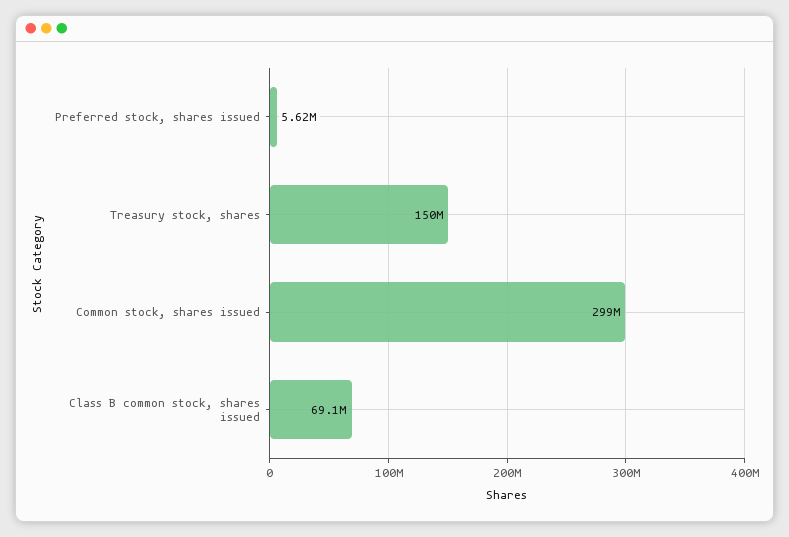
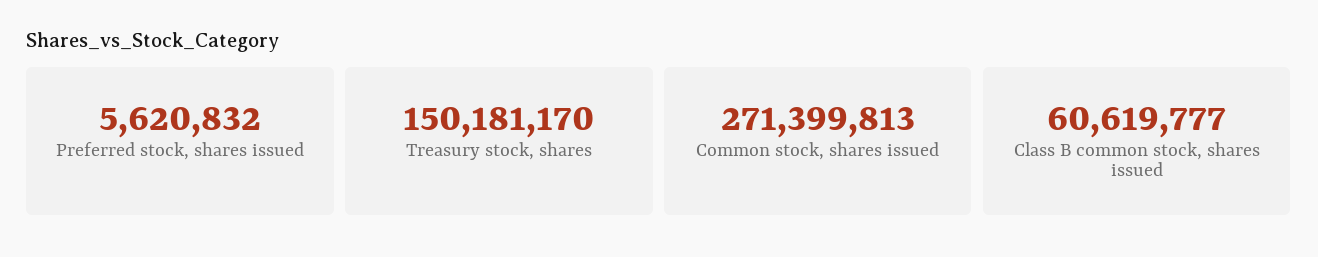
  {
    "Preferred stock, shares issued": 5620832,
    "Treasury stock, shares": 150181170,
-   "Common stock, shares issued": 299000000,
+   "Common stock, shares issued": 271399813,
-   "Class B common stock, shares issued": 69100000
+   "Class B common stock, shares issued": 60619777
  }

